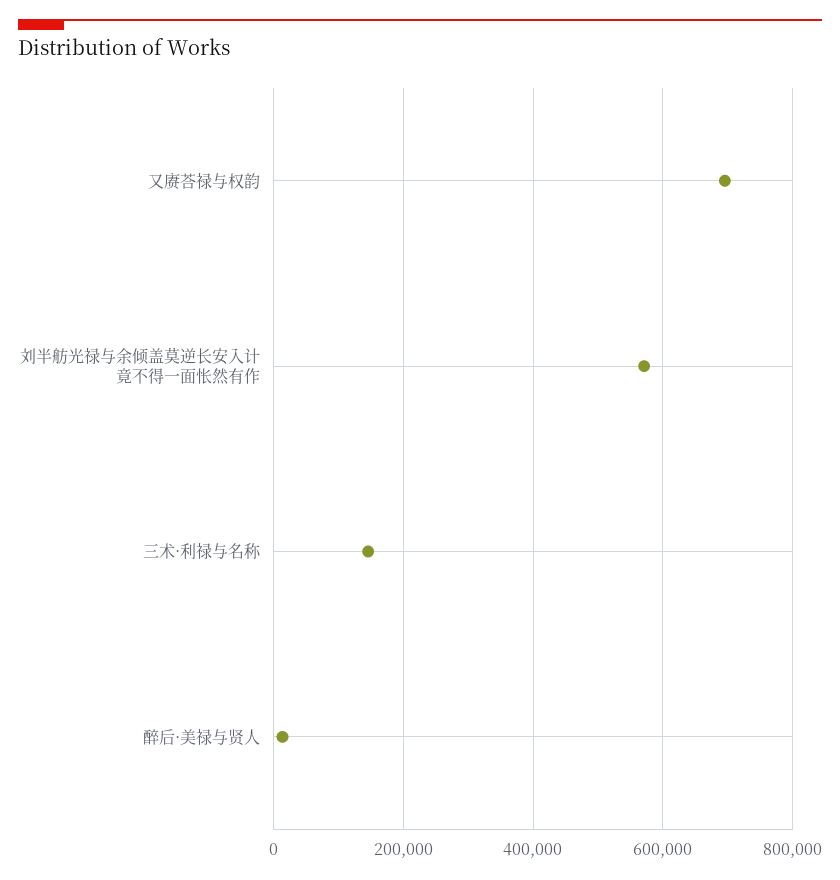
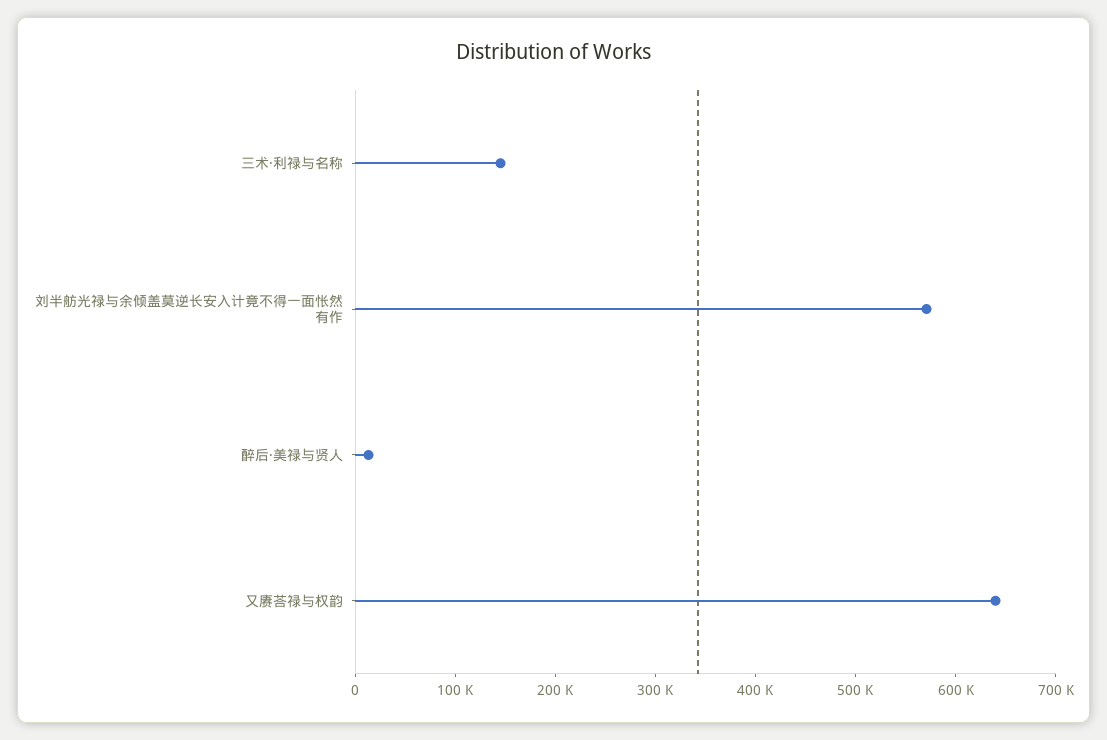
  {
-   "又赓荅禄与权韵": 700000,
+   "又赓荅禄与权韵": 640000,
    "刘半舫光禄与余倾盖莫逆长安入计竟不得一面怅然有作": 580000,
    "三术·利禄与名称": 140000,
    "醉后·美禄与贤人": 20000
  }

